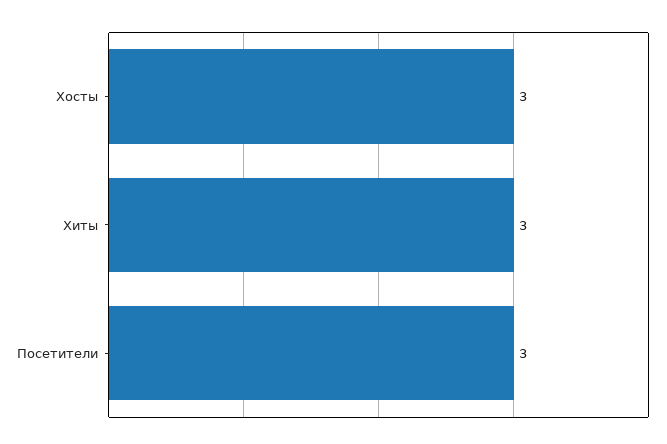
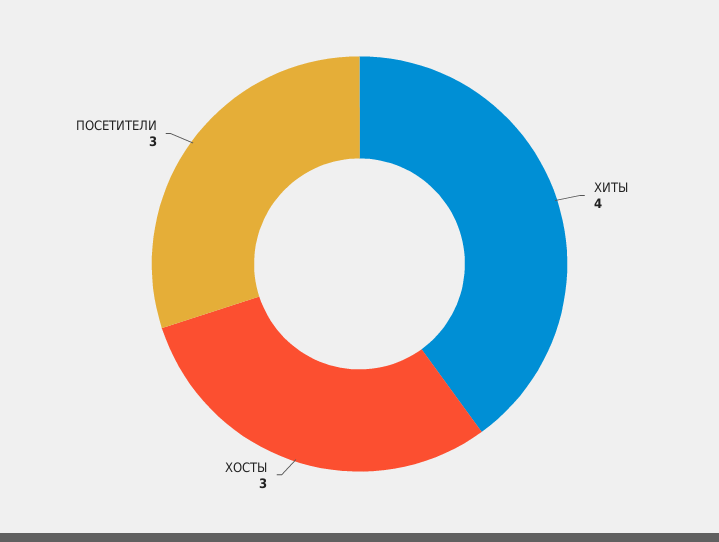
  {
    "Хосты": 3,
-   "Хиты": 3,
+   "Хиты": 4,
    "Посетители": 3
  }

